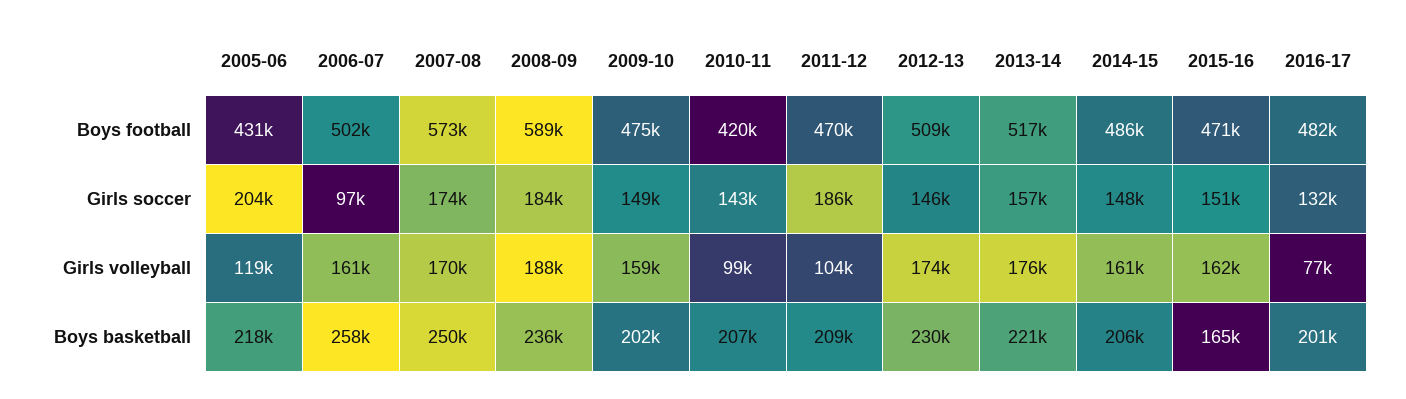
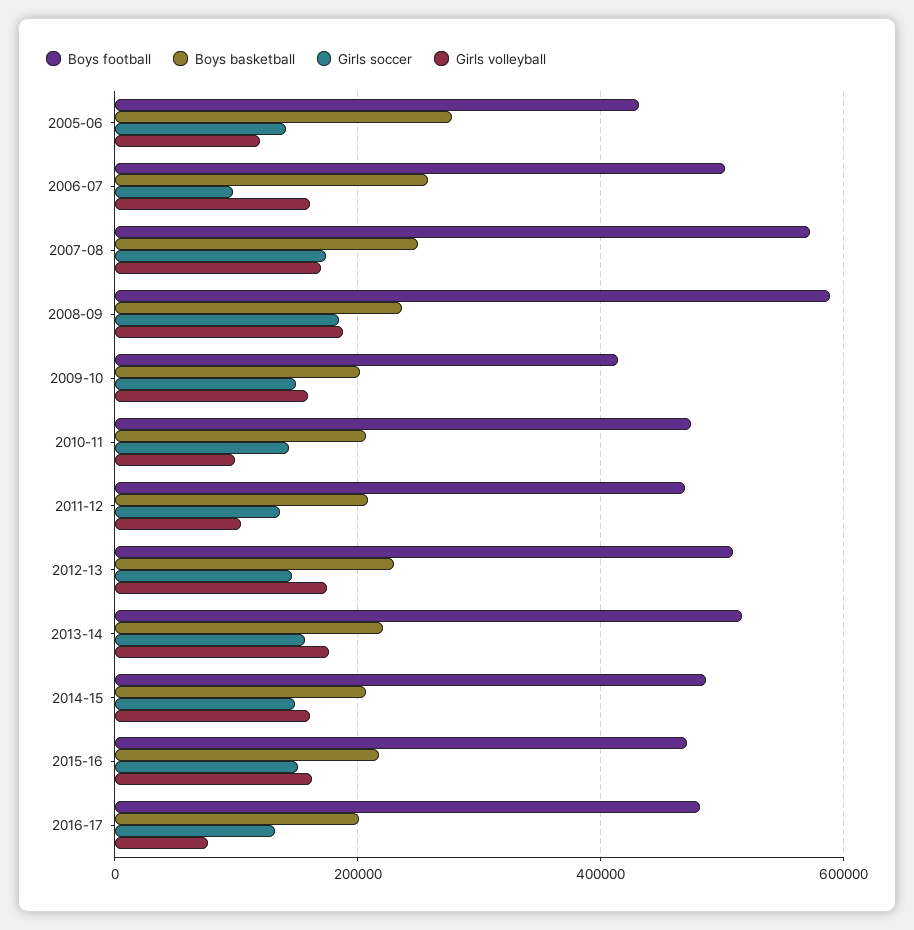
  {
    "Boys football": {
      "2005-06": 431000,
      "2006-07": 502000,
      "2007-08": 573000,
      "2008-09": 589000,
-     "2009-10": 475000,
+     "2009-10": 420000,
-     "2010-11": 420000,
+     "2010-11": 480000,
      "2011-12": 470000,
      "2012-13": 509000,
      "2013-14": 517000,
      "2014-15": 486000,
      "2015-16": 471000,
      "2016-17": 482000
    },
    "Girls soccer": {
-     "2005-06": 204000,
+     "2005-06": 140000,
      "2006-07": 97000,
      "2007-08": 174000,
      "2008-09": 184000,
      "2009-10": 149000,
      "2010-11": 143000,
-     "2011-12": 186000,
+     "2011-12": 140000,
      "2012-13": 146000,
      "2013-14": 157000,
      "2014-15": 148000,
      "2015-16": 151000,
      "2016-17": 132000
    },
    "Girls volleyball": {
      "2005-06": 119000,
      "2006-07": 161000,
      "2007-08": 170000,
      "2008-09": 188000,
      "2009-10": 159000,
      "2010-11": 99000,
      "2011-12": 104000,
      "2012-13": 174000,
      "2013-14": 176000,
      "2014-15": 161000,
      "2015-16": 162000,
      "2016-17": 77000
    },
    "Boys basketball": {
-     "2005-06": 218000,
+     "2005-06": 280000,
      "2006-07": 258000,
      "2007-08": 250000,
      "2008-09": 236000,
      "2009-10": 202000,
      "2010-11": 207000,
      "2011-12": 209000,
      "2012-13": 230000,
      "2013-14": 221000,
      "2014-15": 206000,
-     "2015-16": 165000,
+     "2015-16": 220000,
      "2016-17": 201000
    }
  }

